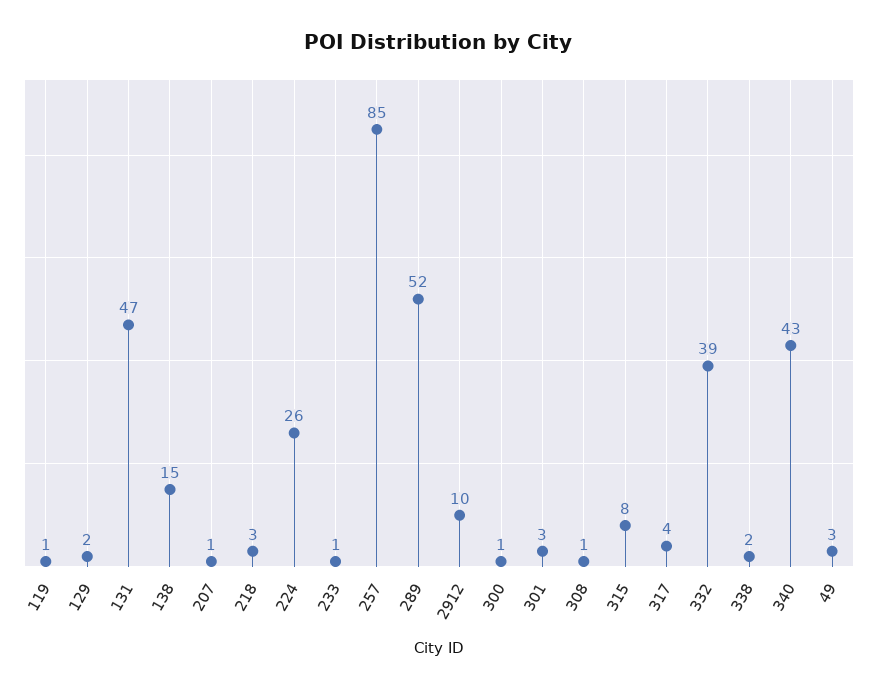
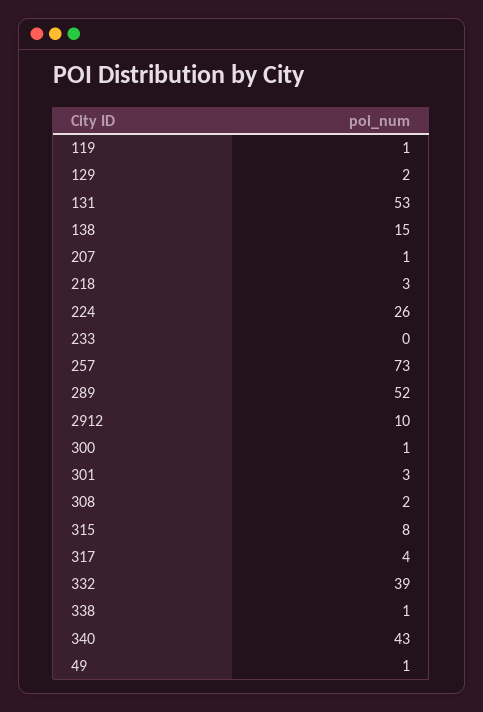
  {
    "119": 1,
    "129": 2,
-   "131": 47,
+   "131": 53,
    "138": 15,
    "207": 1,
    "218": 3,
    "224": 26,
-   "233": 1,
+   "233": 0,
-   "257": 85,
+   "257": 73,
    "289": 52,
    "2912": 10,
    "300": 1,
    "301": 3,
-   "308": 1,
+   "308": 2,
    "315": 8,
    "317": 4,
    "332": 39,
-   "338": 2,
+   "338": 1,
    "340": 43,
-   "49": 3
+   "49": 1
  }

